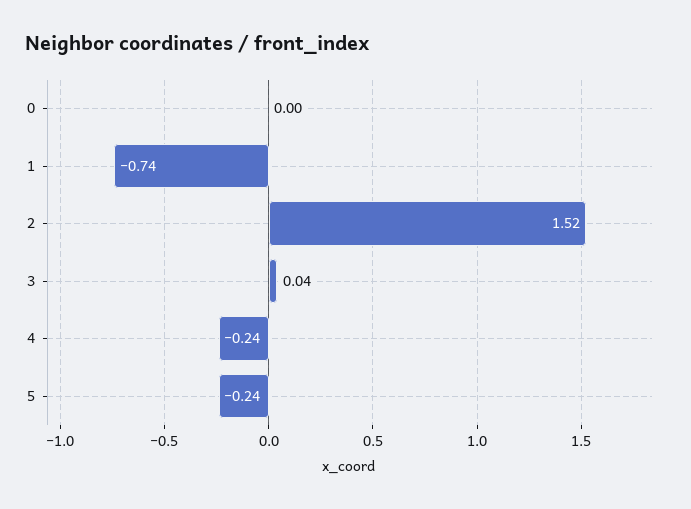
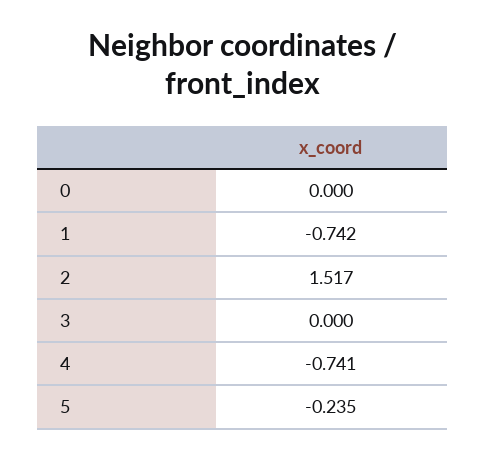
  {
    "0": 0,
    "1": -0.742,
    "2": 1.517,
-   "3": 0.04,
+   "3": 0,
-   "4": -0.24,
+   "4": -0.741,
    "5": -0.235
  }

